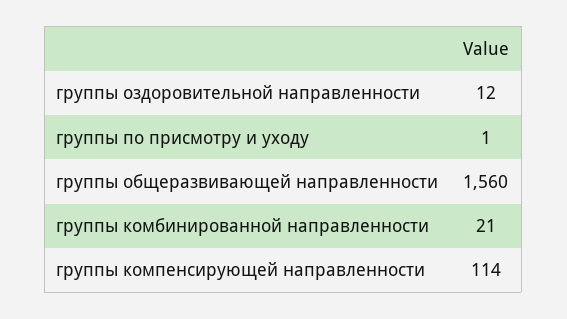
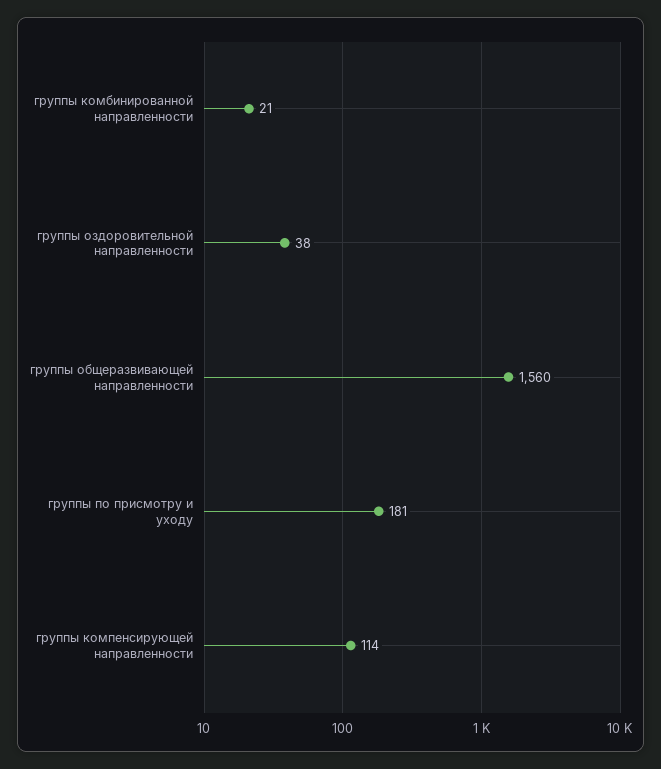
  {
-   "группы оздоровительной направленности": 12,
+   "группы оздоровительной направленности": 38,
-   "группы по присмотру и уходу": 1,
+   "группы по присмотру и уходу": 181,
    "группы общеразвивающей направленности": 1560,
    "группы комбинированной направленности": 21,
    "группы компенсирующей направленности": 114
  }

